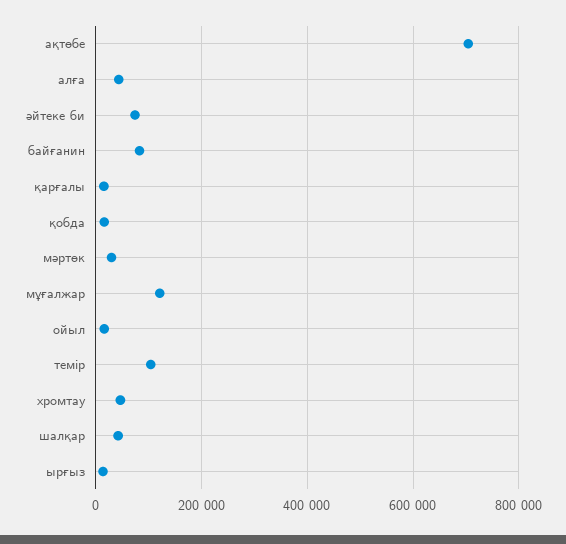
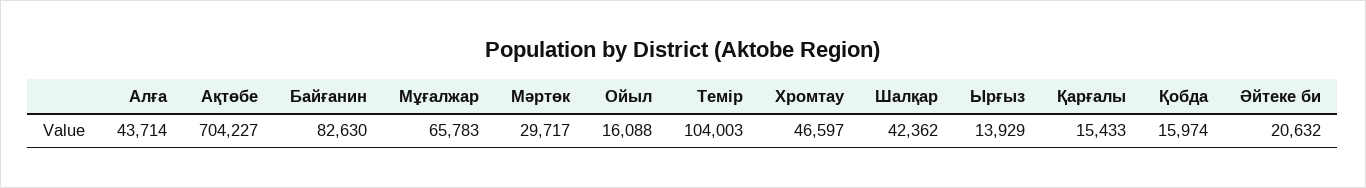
  {
    "ақтөбе": 704227,
    "алға": 43714,
-   "әйтеке би": 80000,
+   "әйтеке би": 20632,
    "байғанин": 82630,
    "қарғалы": 15433,
    "қобда": 15974,
    "мәртөк": 29717,
-   "мұғалжар": 120000,
+   "мұғалжар": 65783,
    "ойыл": 16088,
    "темір": 104003,
    "хромтау": 46597,
    "шалқар": 42362,
    "ырғыз": 13929
  }

